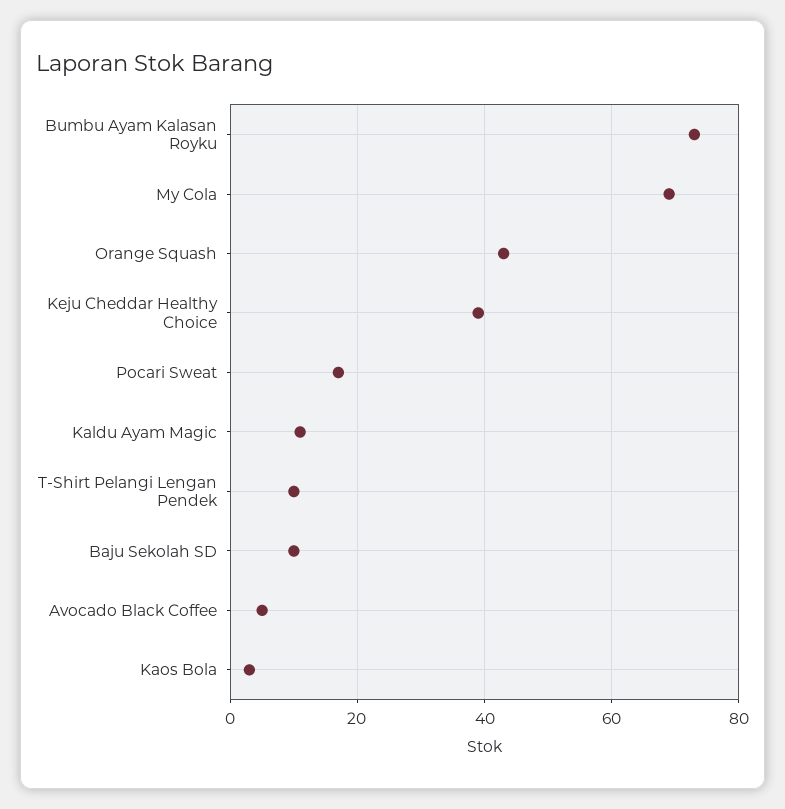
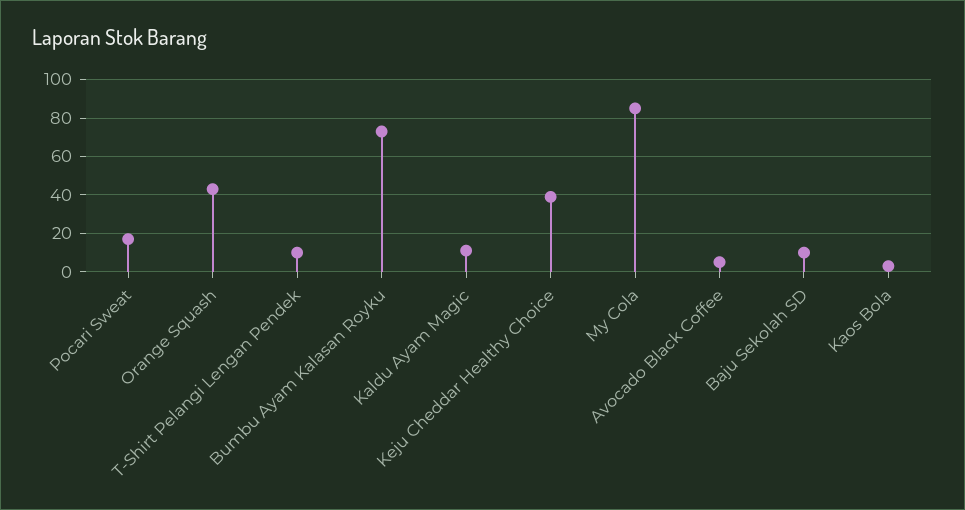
  {
    "Bumbu Ayam Kalasan Royku": 75,
-   "My Cola": 70,
+   "My Cola": 85,
    "Orange Squash": 45,
    "Keju Cheddar Healthy Choice": 40,
    "Pocari Sweat": 15,
    "Kaldu Ayam Magic": 10,
    "T-Shirt Pelangi Lengan Pendek": 10,
    "Baju Sekolah SD": 10,
    "Avocado Black Coffee": 5,
    "Kaos Bola": 5
  }

